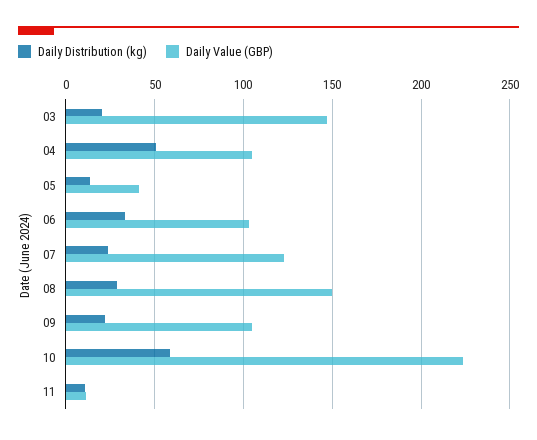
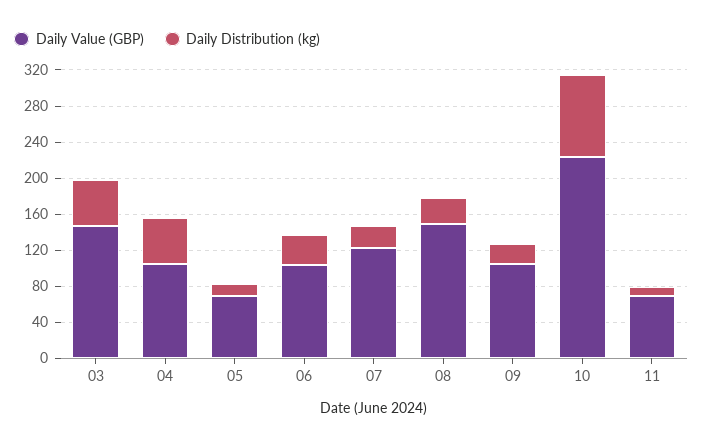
  {
    "Daily Distribution (kg)": {
-     "03": 20,
+     "03": 50,
      "04": 50,
      "05": 15,
      "06": 35,
      "07": 25,
      "08": 30,
      "09": 20,
-     "10": 60,
+     "10": 90,
      "11": 10
    },
    "Daily Value (GBP)": {
      "03": 145,
      "04": 105,
-     "05": 40,
+     "05": 70,
      "06": 105,
      "07": 125,
      "08": 150,
      "09": 105,
      "10": 225,
-     "11": 10
+     "11": 70
    }
  }

